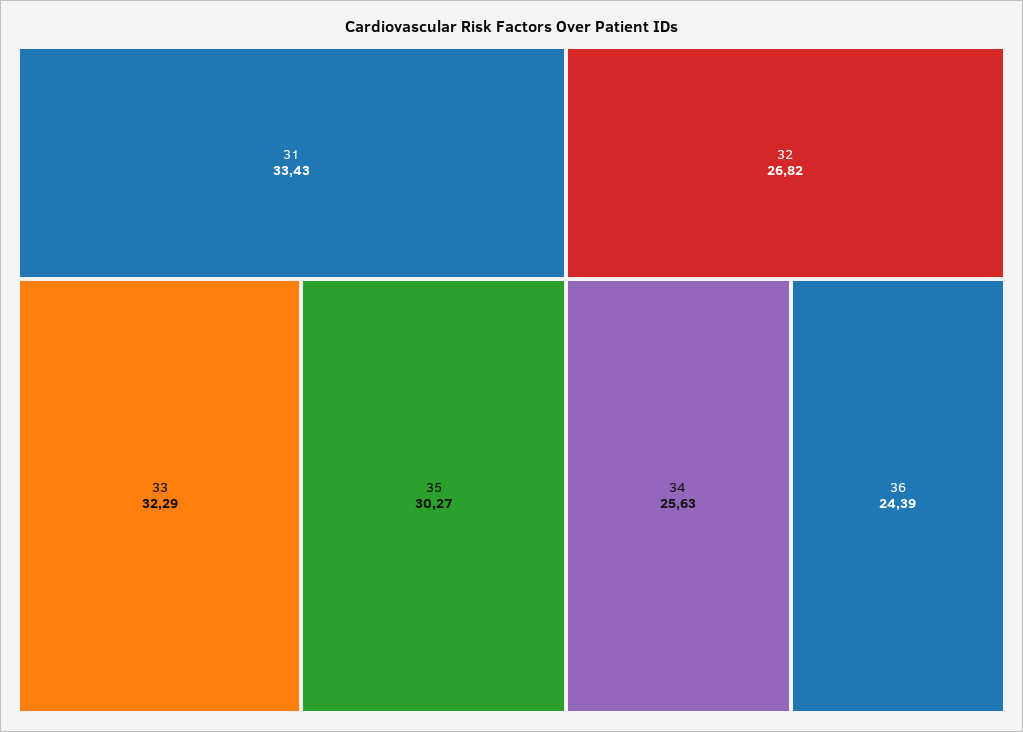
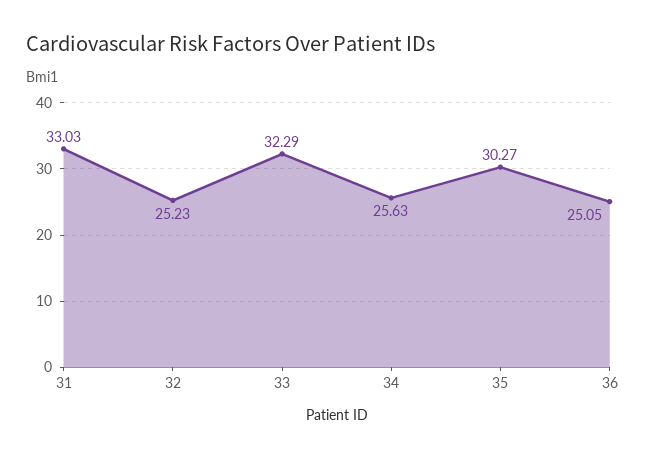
  {
-   "31": 33.43,
+   "31": 33.03,
    "33": 32.29,
    "35": 30.27,
-   "32": 26.82,
+   "32": 25.23,
    "34": 25.63,
-   "36": 24.39
+   "36": 25.05
  }

